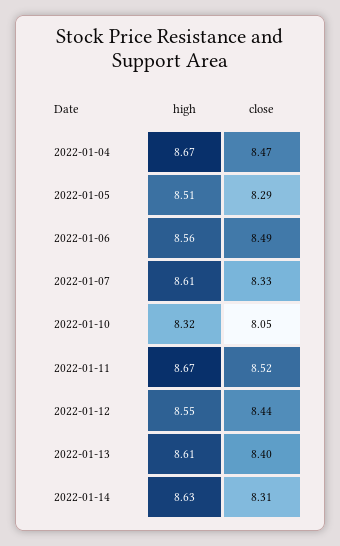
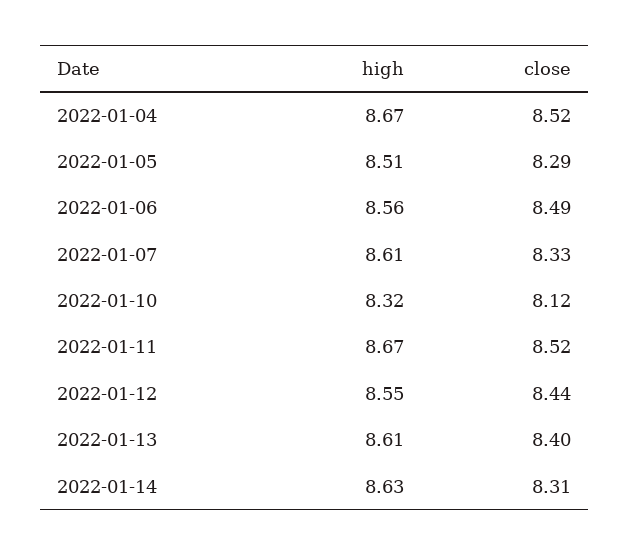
  {
    "high": {
      "2022-01-04": 8.67,
      "2022-01-05": 8.51,
      "2022-01-06": 8.56,
      "2022-01-07": 8.61,
      "2022-01-10": 8.32,
      "2022-01-11": 8.67,
      "2022-01-12": 8.55,
      "2022-01-13": 8.61,
      "2022-01-14": 8.63
    },
    "close": {
-     "2022-01-04": 8.47,
+     "2022-01-04": 8.52,
      "2022-01-05": 8.29,
      "2022-01-06": 8.49,
      "2022-01-07": 8.33,
-     "2022-01-10": 8.05,
+     "2022-01-10": 8.12,
      "2022-01-11": 8.52,
      "2022-01-12": 8.44,
      "2022-01-13": 8.4,
      "2022-01-14": 8.31
    }
  }

